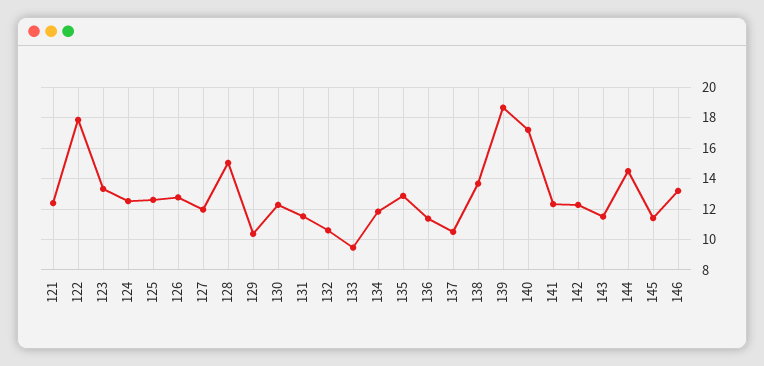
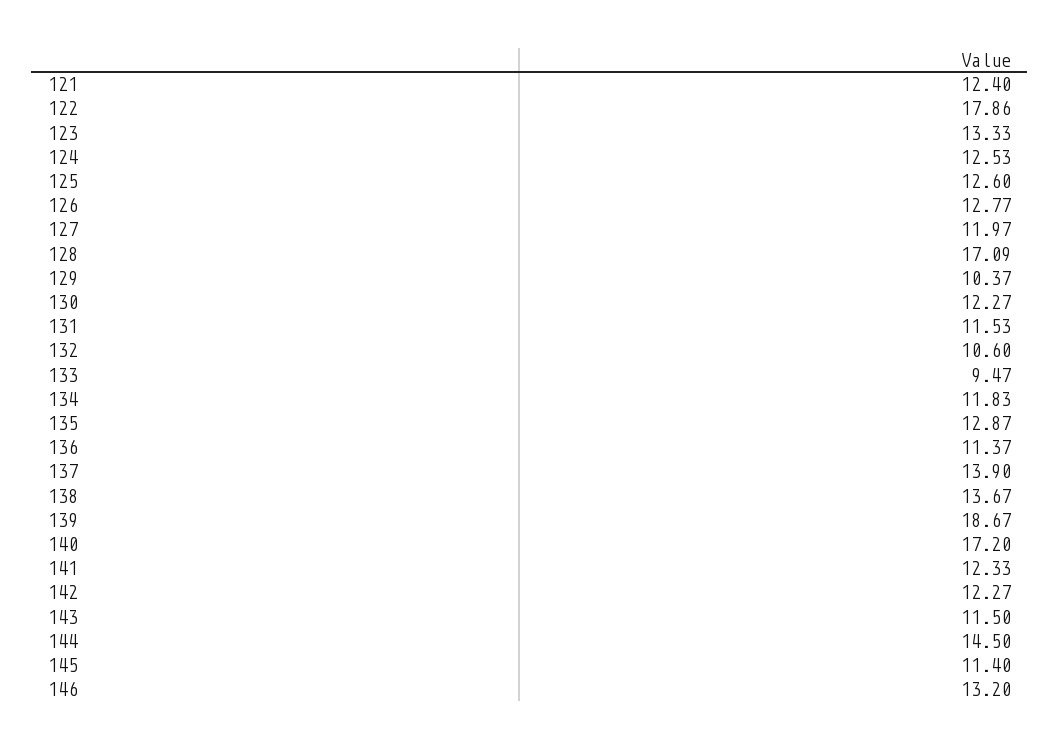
  {
    "121": 12.4,
    "122": 17.86,
    "123": 13.33,
    "124": 12.53,
    "125": 12.6,
    "126": 12.77,
    "127": 11.97,
-   "128": 15,
+   "128": 17.09,
    "129": 10.37,
    "130": 12.27,
    "131": 11.53,
    "132": 10.6,
    "133": 9.47,
    "134": 11.83,
    "135": 12.87,
    "136": 11.37,
-   "137": 10.5,
+   "137": 13.9,
    "138": 13.67,
    "139": 18.67,
    "140": 17.2,
    "141": 12.33,
    "142": 12.27,
    "143": 11.5,
    "144": 14.5,
    "145": 11.4,
    "146": 13.2
  }

